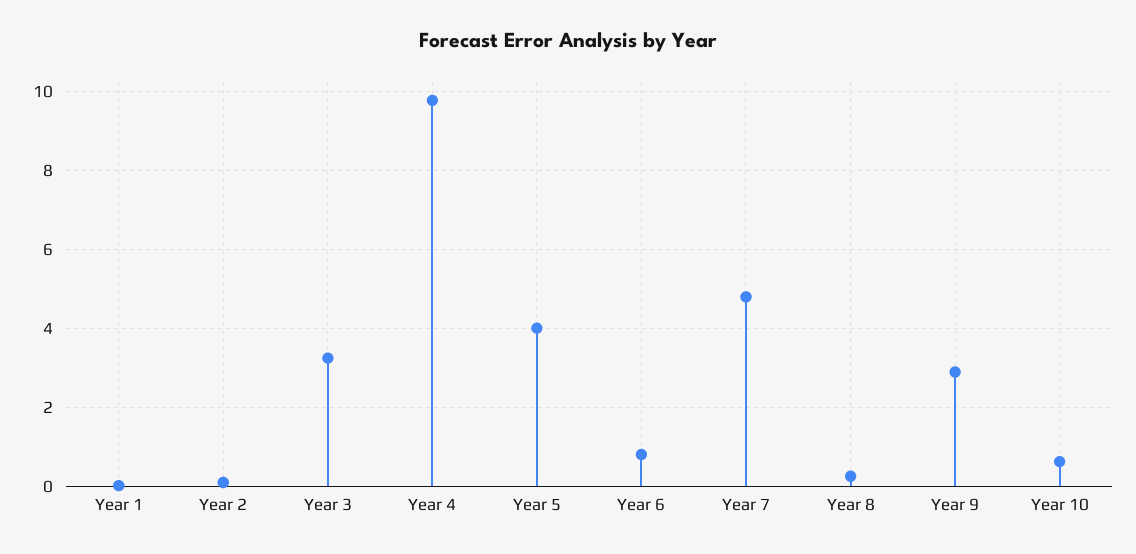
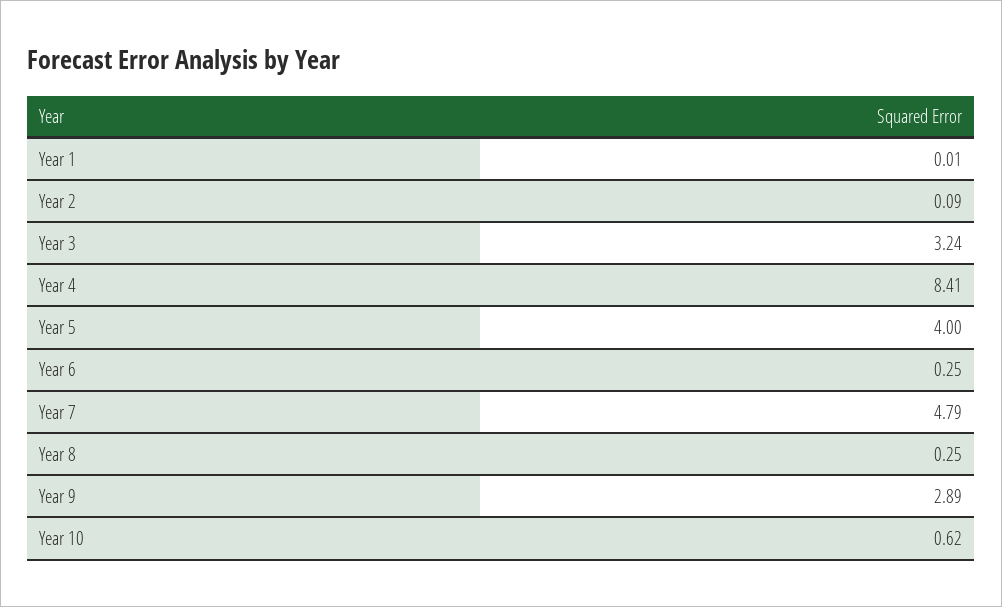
  {
    "Year 1": 0.01,
    "Year 2": 0.09,
    "Year 3": 3.24,
-   "Year 4": 9.8,
+   "Year 4": 8.41,
    "Year 5": 4,
-   "Year 6": 0.8,
+   "Year 6": 0.25,
    "Year 7": 4.79,
    "Year 8": 0.25,
    "Year 9": 2.89,
    "Year 10": 0.62
  }

